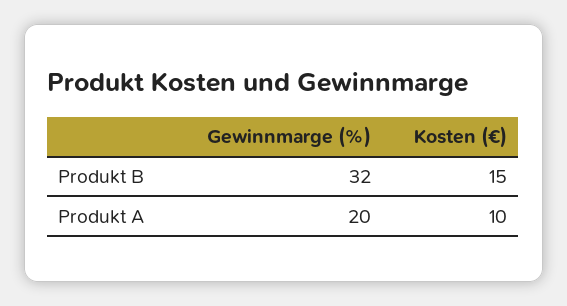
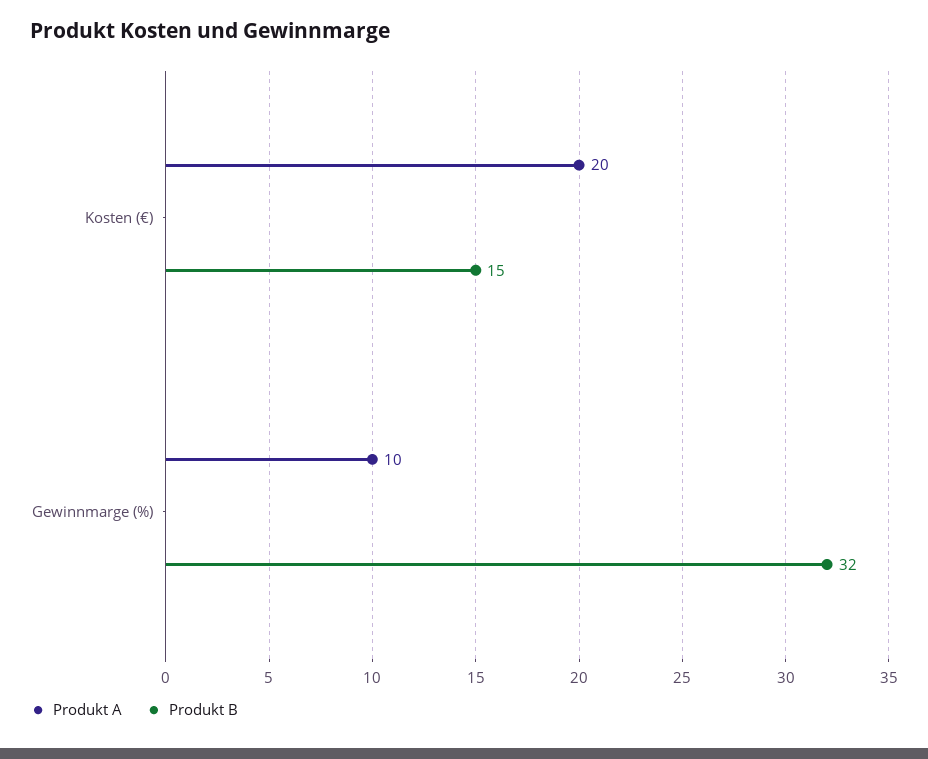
  {
    "Produkt B": {
      "Gewinnmarge (%)": 32,
      "Kosten (€)": 15
    },
    "Produkt A": {
-     "Gewinnmarge (%)": 20,
+     "Gewinnmarge (%)": 10,
-     "Kosten (€)": 10
+     "Kosten (€)": 20
    }
  }

